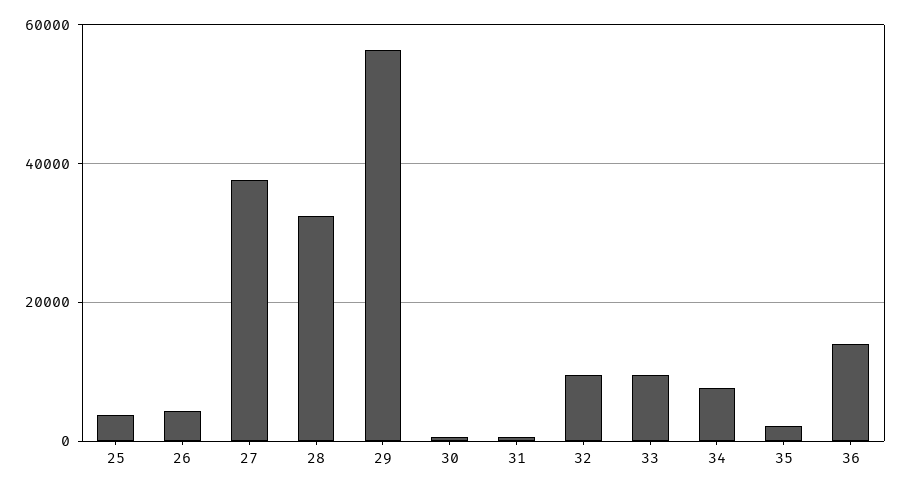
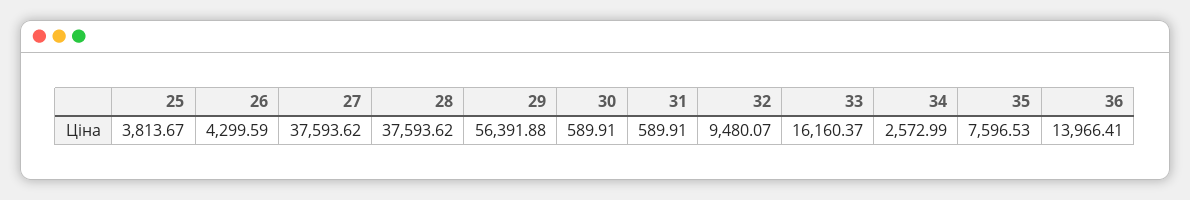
  {
    "25": 3813.67,
    "26": 4299.59,
    "27": 37593.62,
-   "28": 32000,
+   "28": 37593.62,
    "29": 56391.88,
    "30": 589.91,
    "31": 589.91,
    "32": 9480.07,
-   "33": 10000,
+   "33": 16160.37,
-   "34": 8000,
+   "34": 2572.99,
-   "35": 2000,
+   "35": 7596.53,
    "36": 13966.41
  }

